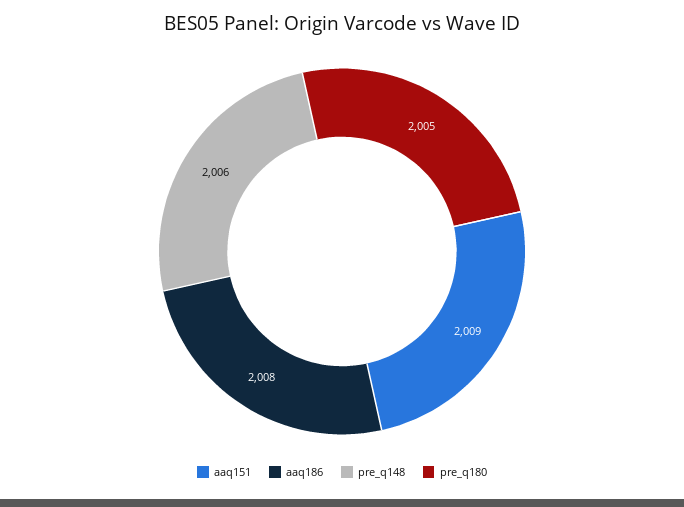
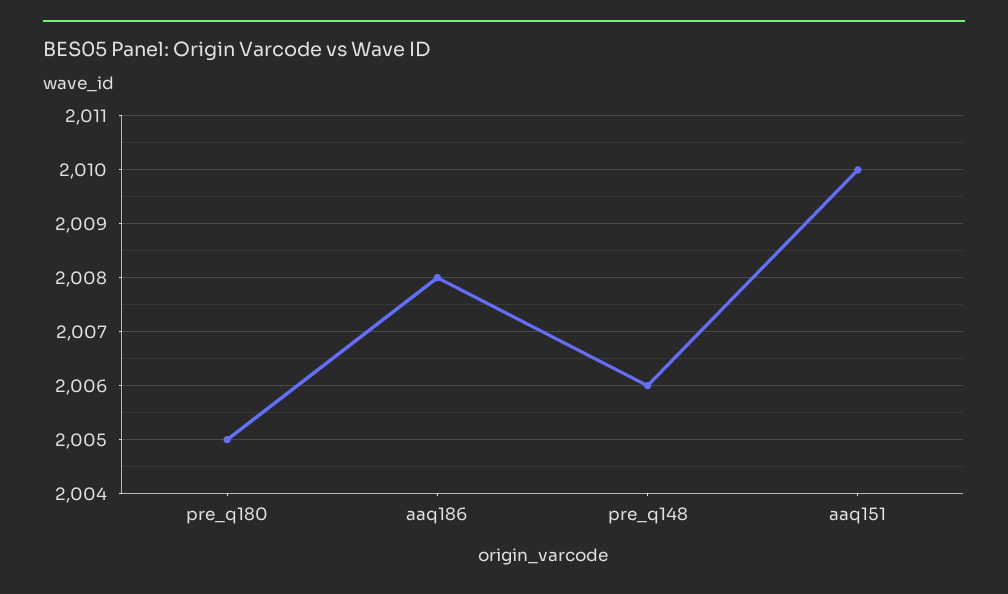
  {
-   "aaq151": 2009,
+   "aaq151": 2010,
    "aaq186": 2008,
    "pre_q148": 2006,
    "pre_q180": 2005
  }

